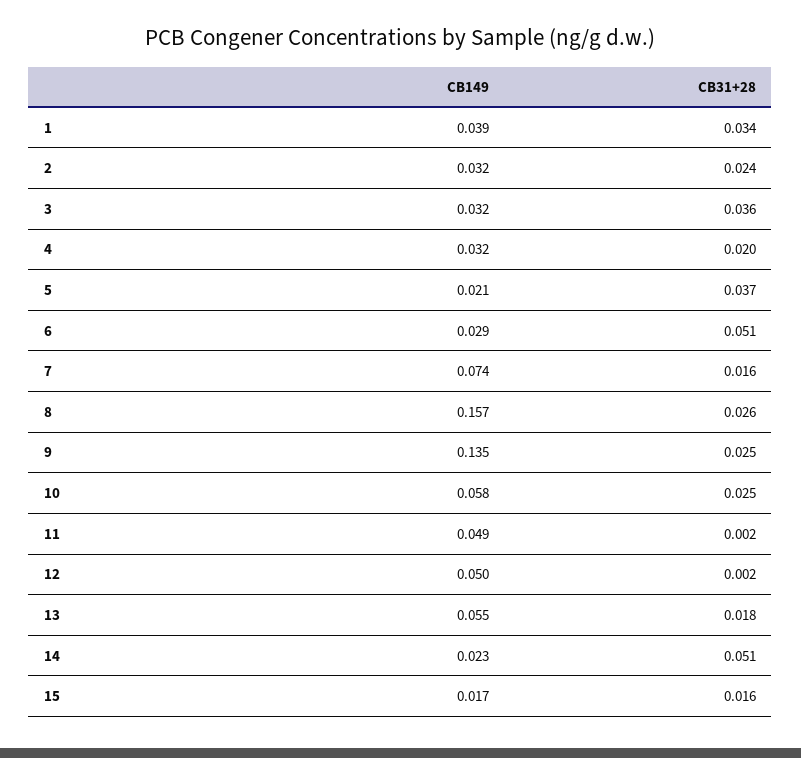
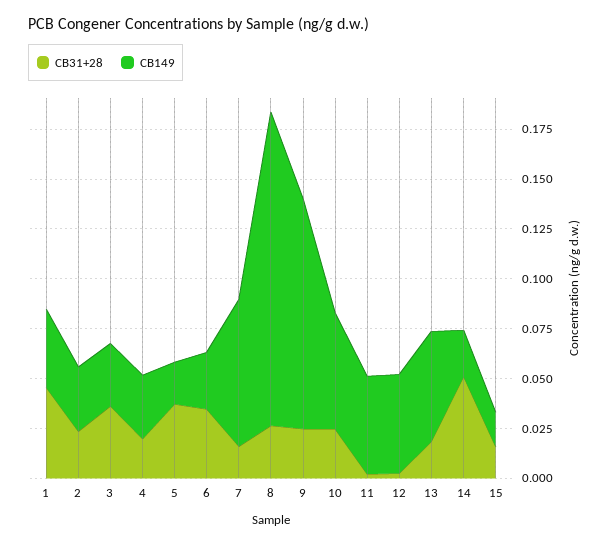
  {
    "CB149": {
      "1": 0.039,
      "2": 0.032,
      "3": 0.032,
      "4": 0.032,
      "5": 0.021,
      "6": 0.029,
      "7": 0.074,
      "8": 0.157,
-     "9": 0.135,
+     "9": 0.115,
      "10": 0.058,
      "11": 0.049,
      "12": 0.05,
      "13": 0.055,
      "14": 0.023,
      "15": 0.017
    },
    "CB31+28": {
-     "1": 0.034,
+     "1": 0.045,
      "2": 0.024,
      "3": 0.036,
      "4": 0.02,
      "5": 0.037,
-     "6": 0.051,
+     "6": 0.035,
      "7": 0.016,
      "8": 0.026,
      "9": 0.025,
      "10": 0.025,
      "11": 0.002,
      "12": 0.002,
      "13": 0.018,
      "14": 0.051,
      "15": 0.016
    }
  }

